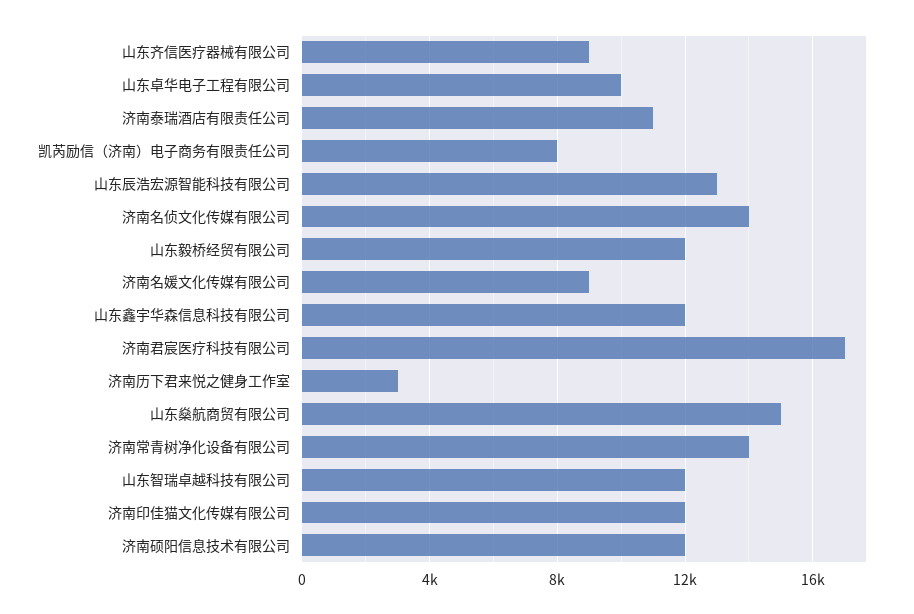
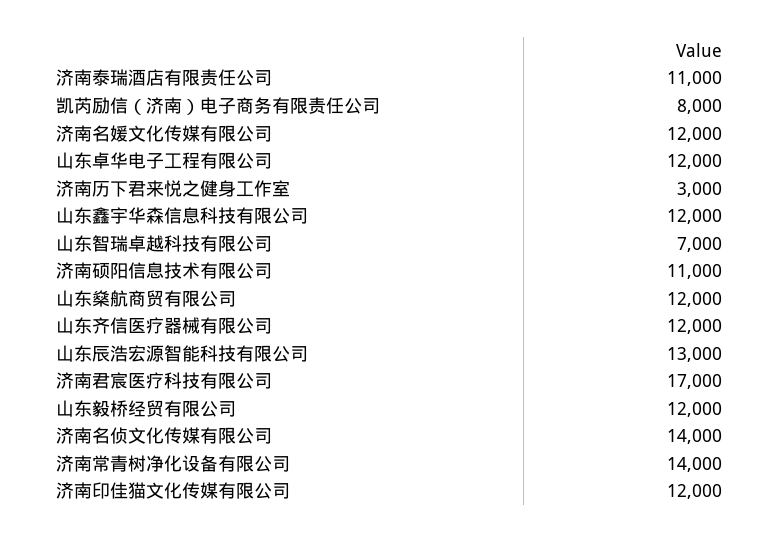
  {
-   "山东齐信医疗器械有限公司": 9000,
+   "山东齐信医疗器械有限公司": 12000,
-   "山东卓华电子工程有限公司": 10000,
+   "山东卓华电子工程有限公司": 12000,
    "济南泰瑞酒店有限责任公司": 11000,
    "凯芮励信（济南）电子商务有限责任公司": 8000,
    "山东辰浩宏源智能科技有限公司": 13000,
    "济南名侦文化传媒有限公司": 14000,
    "山东毅桥经贸有限公司": 12000,
-   "济南名媛文化传媒有限公司": 9000,
+   "济南名媛文化传媒有限公司": 12000,
    "山东鑫宇华森信息科技有限公司": 12000,
    "济南君宸医疗科技有限公司": 17000,
    "济南历下君来悦之健身工作室": 3000,
-   "山东燊航商贸有限公司": 15000,
+   "山东燊航商贸有限公司": 12000,
    "济南常青树净化设备有限公司": 14000,
-   "山东智瑞卓越科技有限公司": 12000,
+   "山东智瑞卓越科技有限公司": 7000,
    "济南印佳猫文化传媒有限公司": 12000,
-   "济南硕阳信息技术有限公司": 12000
+   "济南硕阳信息技术有限公司": 11000
  }

